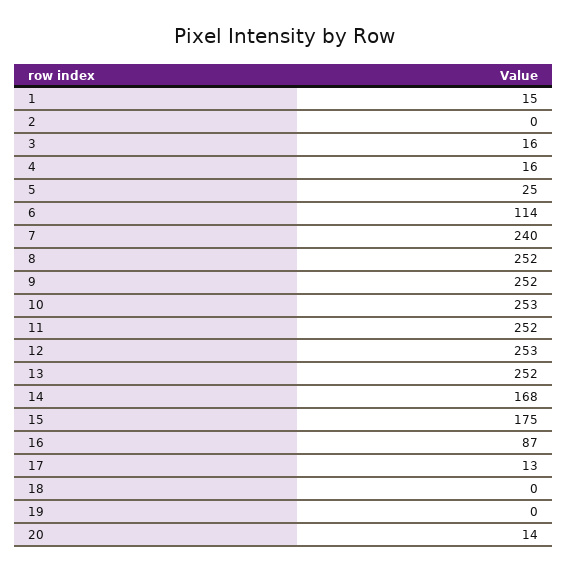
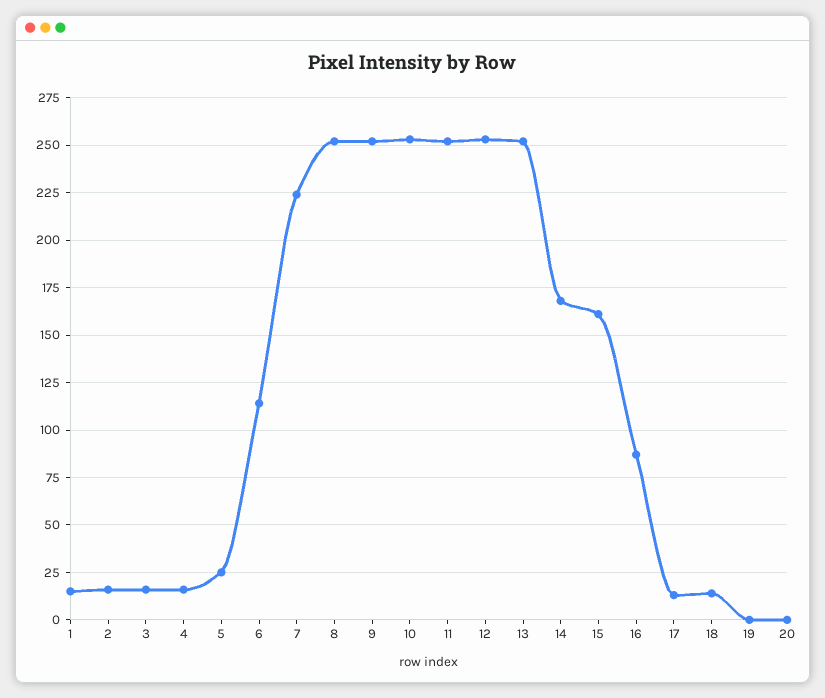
  {
    "1": 15,
-   "2": 0,
+   "2": 15,
    "3": 16,
    "4": 16,
    "5": 25,
    "6": 114,
-   "7": 240,
+   "7": 225,
    "8": 252,
    "9": 252,
    "10": 253,
    "11": 252,
    "12": 253,
    "13": 252,
    "14": 168,
-   "15": 175,
+   "15": 160,
    "16": 87,
    "17": 13,
-   "18": 0,
+   "18": 15,
    "19": 0,
-   "20": 14
+   "20": 0
  }

